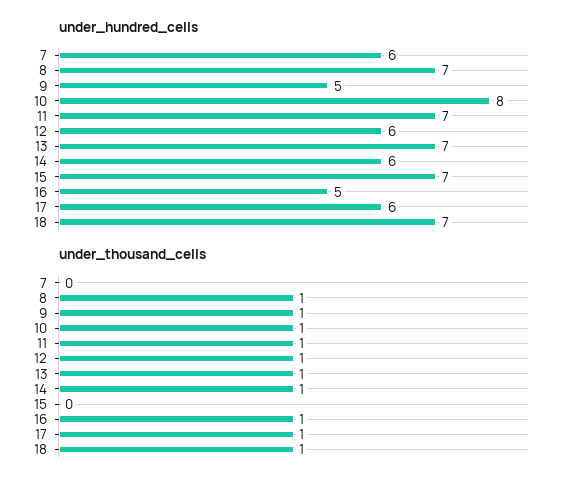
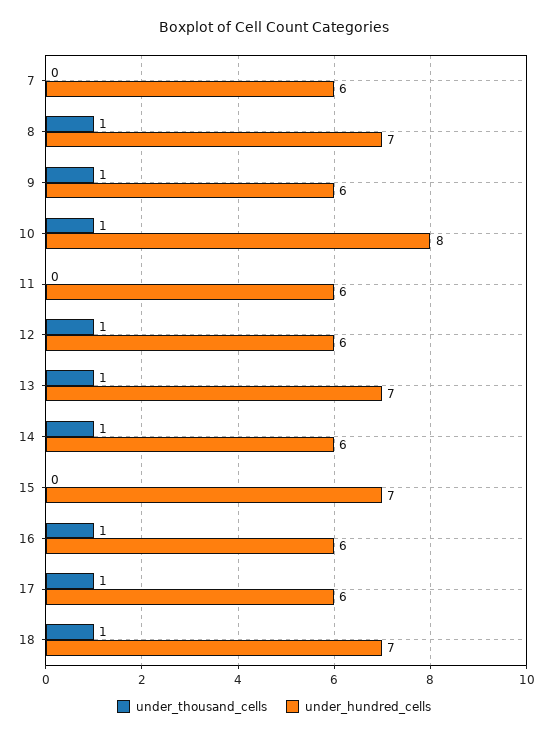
  {
    "under_hundred_cells": {
      "7": 6,
      "8": 7,
-     "9": 5,
+     "9": 6,
      "10": 8,
-     "11": 7,
+     "11": 6,
      "12": 6,
      "13": 7,
      "14": 6,
      "15": 7,
-     "16": 5,
+     "16": 6,
      "17": 6,
      "18": 7
    },
    "under_thousand_cells": {
      "7": 0,
      "8": 1,
      "9": 1,
      "10": 1,
-     "11": 1,
+     "11": 0,
      "12": 1,
      "13": 1,
      "14": 1,
      "15": 0,
      "16": 1,
      "17": 1,
      "18": 1
    }
  }

